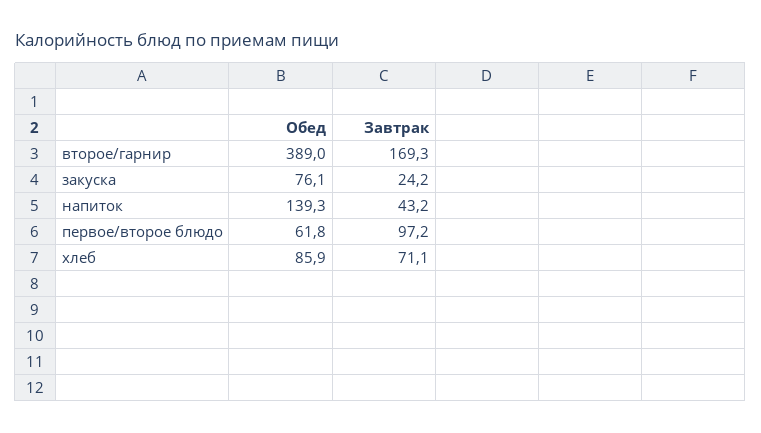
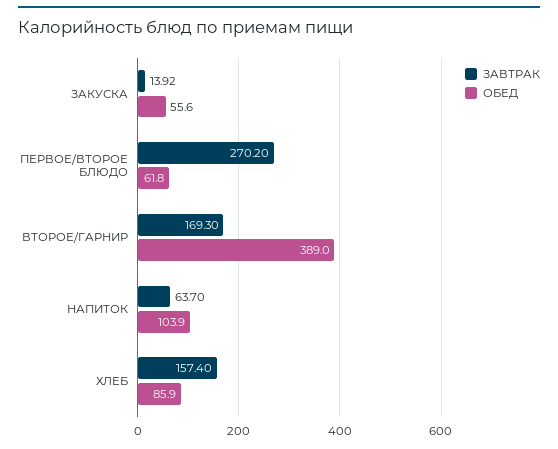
  {
    "Обед": {
      "второе/гарнир": 389,
-     "закуска": 76.1,
+     "закуска": 55.6,
-     "напиток": 139.3,
+     "напиток": 103.9,
      "первое/второе блюдо": 61.8,
      "хлеб": 85.9
    },
    "Завтрак": {
      "второе/гарнир": 169.3,
-     "закуска": 24.2,
+     "закуска": 13.92,
-     "напиток": 43.2,
+     "напиток": 63.7,
-     "первое/второе блюдо": 97.2,
+     "первое/второе блюдо": 270.2,
-     "хлеб": 71.1
+     "хлеб": 157.4
    }
  }

